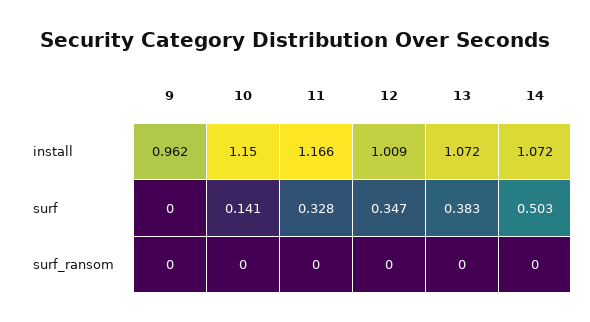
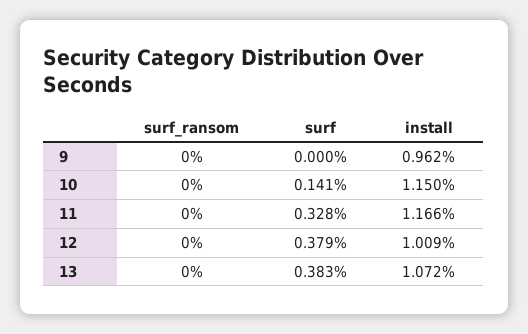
  {
    "9": {
      "install": 0.962,
      "surf": 0,
      "surf_ransom": 0
    },
    "10": {
      "install": 1.15,
      "surf": 0.141,
      "surf_ransom": 0
    },
    "11": {
      "install": 1.166,
      "surf": 0.328,
      "surf_ransom": 0
    },
    "12": {
      "install": 1.009,
-     "surf": 0.347,
+     "surf": 0.379,
      "surf_ransom": 0
    },
    "13": {
      "install": 1.072,
      "surf": 0.383,
      "surf_ransom": 0
-   },
+   }
-   "14": {
-     "install": 1.072,
-     "surf": 0.503,
-     "surf_ransom": 0
-   }
  }

